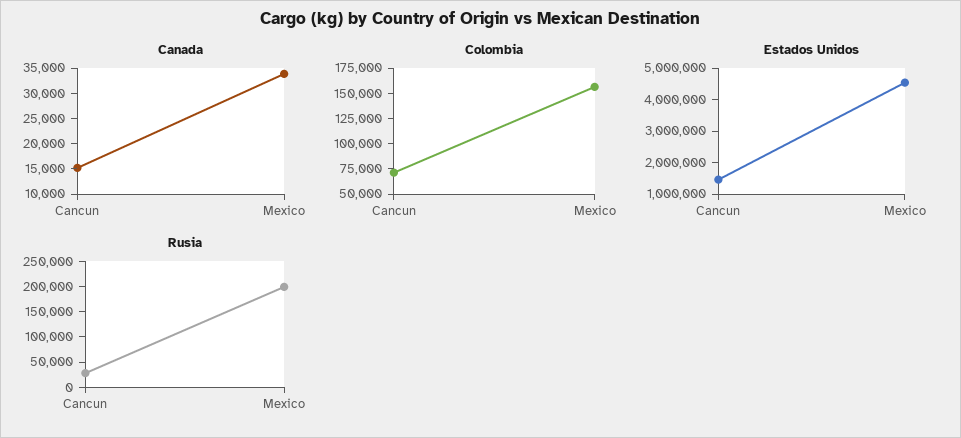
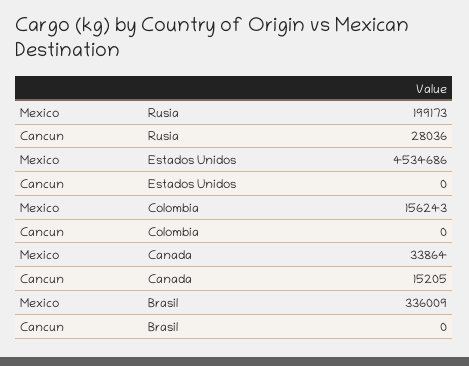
  {
    "Canada": {
      "Cancun": 15205,
      "Mexico": 33864
    },
    "Colombia": {
-     "Cancun": 75000,
+     "Cancun": 0,
      "Mexico": 156243
    },
    "Estados Unidos": {
-     "Cancun": 1500000,
+     "Cancun": 0,
      "Mexico": 4534686
    },
    "Rusia": {
      "Cancun": 28036,
      "Mexico": 199173
-   }
+   },
+   "Brasil": {
+     "Mexico": 336009,
+     "Cancun": 0
+   }
  }

